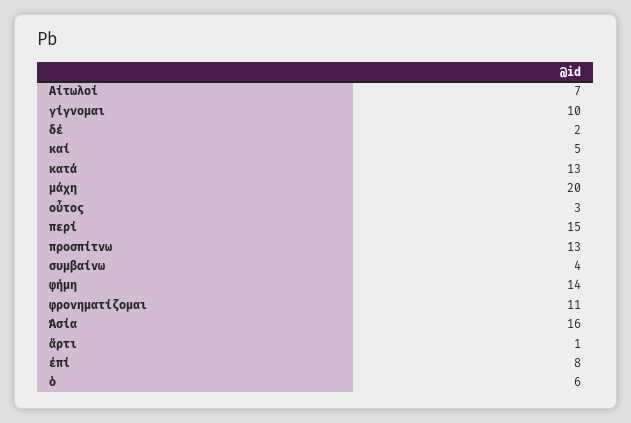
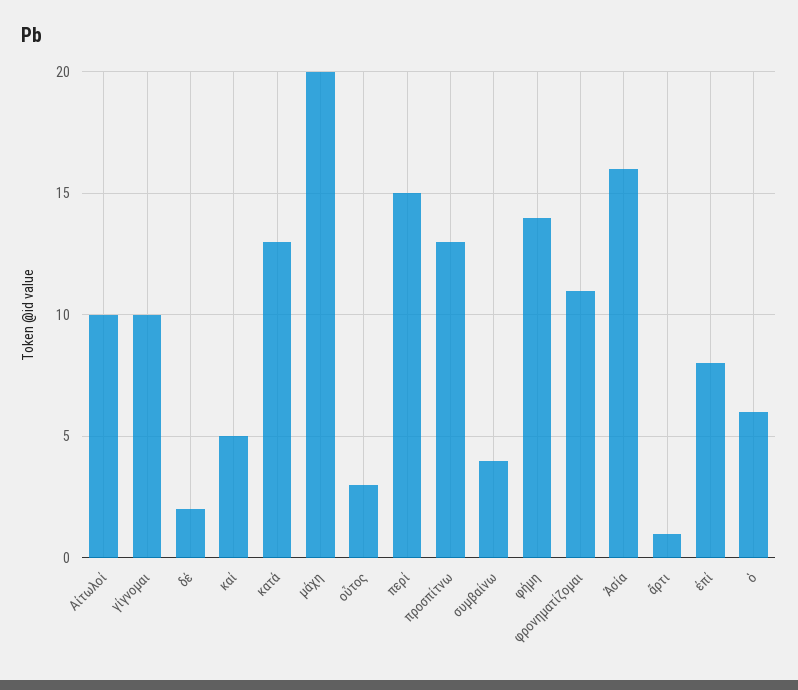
  {
-   "Αἰτωλοί": 7,
+   "Αἰτωλοί": 10,
    "γίγνομαι": 10,
    "δέ": 2,
    "καί": 5,
    "κατά": 13,
    "μάχη": 20,
    "οὗτος": 3,
    "περί": 15,
    "προσπίτνω": 13,
    "συμβαίνω": 4,
    "φήμη": 14,
    "φρονηματίζομαι": 11,
    "Ἀσία": 16,
    "ἄρτι": 1,
    "ἐπί": 8,
    "ὁ": 6
  }

